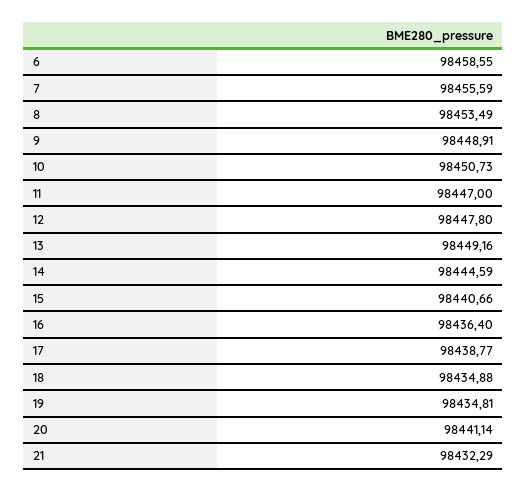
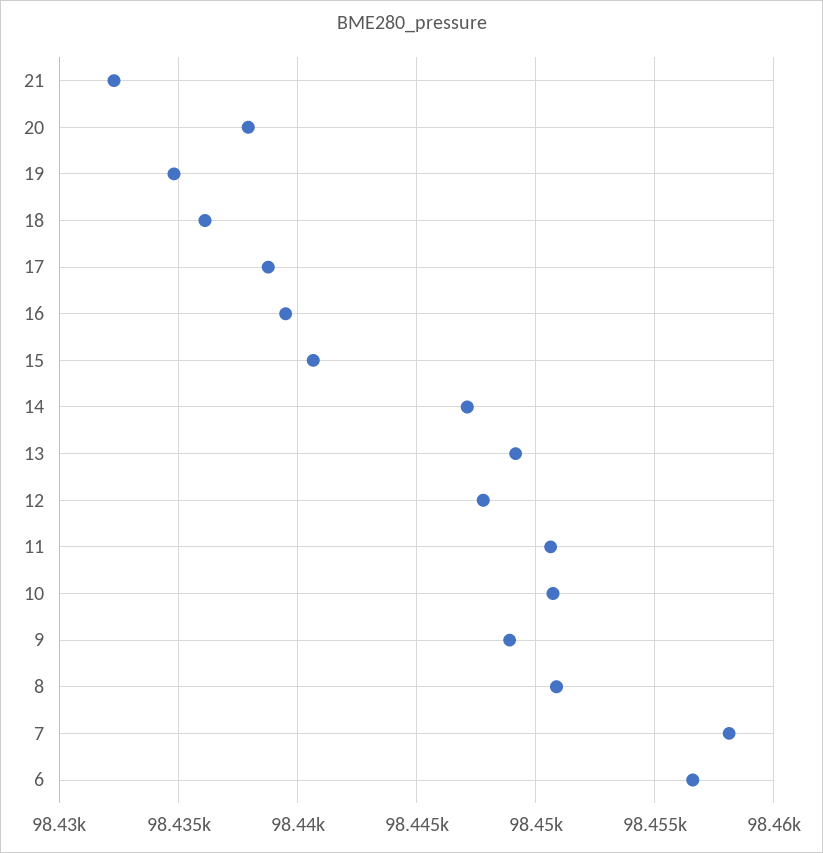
  {
-   "6": 98458.55,
+   "6": 98456.5,
-   "7": 98455.59,
+   "7": 98458,
-   "8": 98453.49,
+   "8": 98451,
    "9": 98448.91,
    "10": 98450.73,
-   "11": 98447,
+   "11": 98450.5,
    "12": 98447.8,
    "13": 98449.16,
-   "14": 98444.59,
+   "14": 98447,
    "15": 98440.66,
-   "16": 98436.4,
+   "16": 98439.5,
    "17": 98438.77,
-   "18": 98434.88,
+   "18": 98436,
    "19": 98434.81,
-   "20": 98441.14,
+   "20": 98438,
    "21": 98432.29
  }

